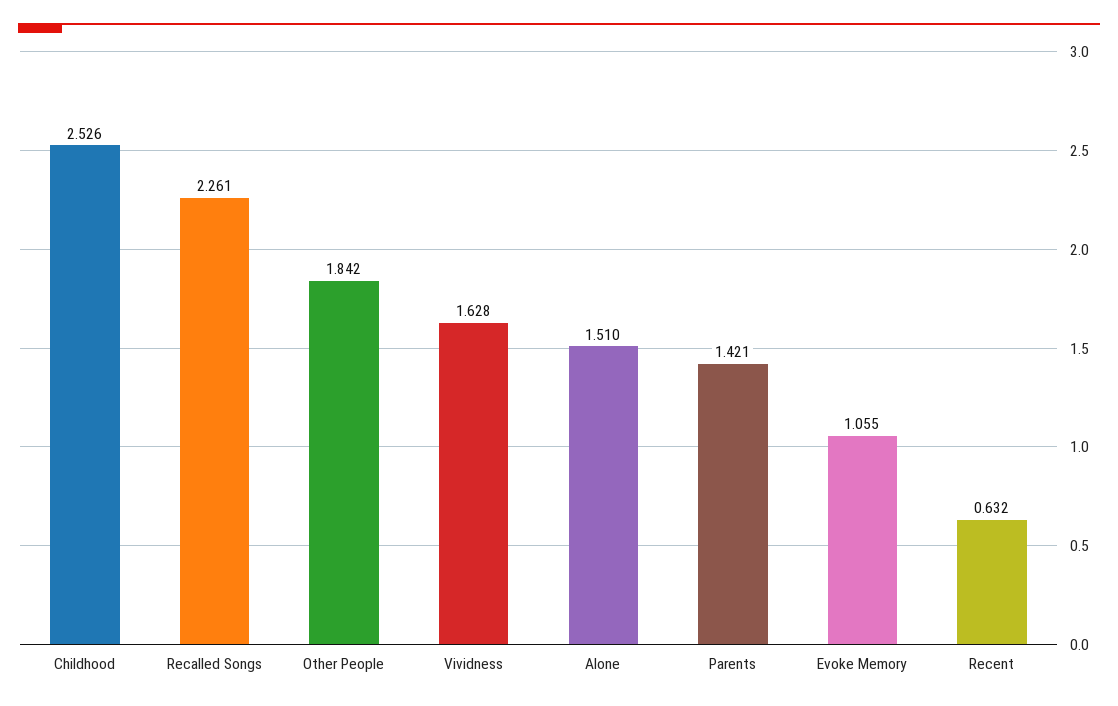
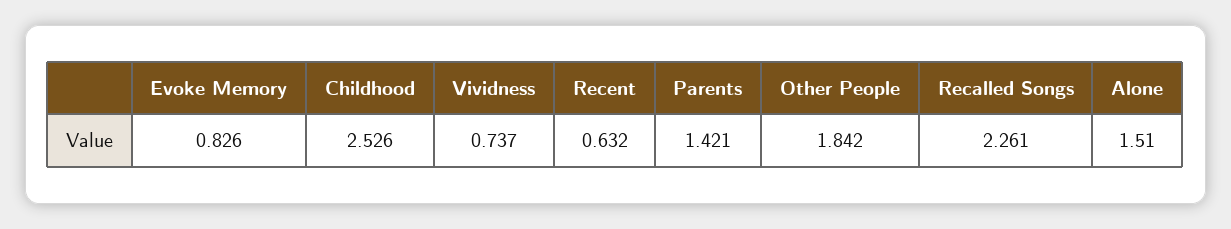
  {
    "Childhood": 2.526,
    "Recalled Songs": 2.261,
    "Other People": 1.842,
-   "Vividness": 1.628,
+   "Vividness": 0.737,
    "Alone": 1.51,
    "Parents": 1.421,
-   "Evoke Memory": 1.055,
+   "Evoke Memory": 0.826,
    "Recent": 0.632
  }

